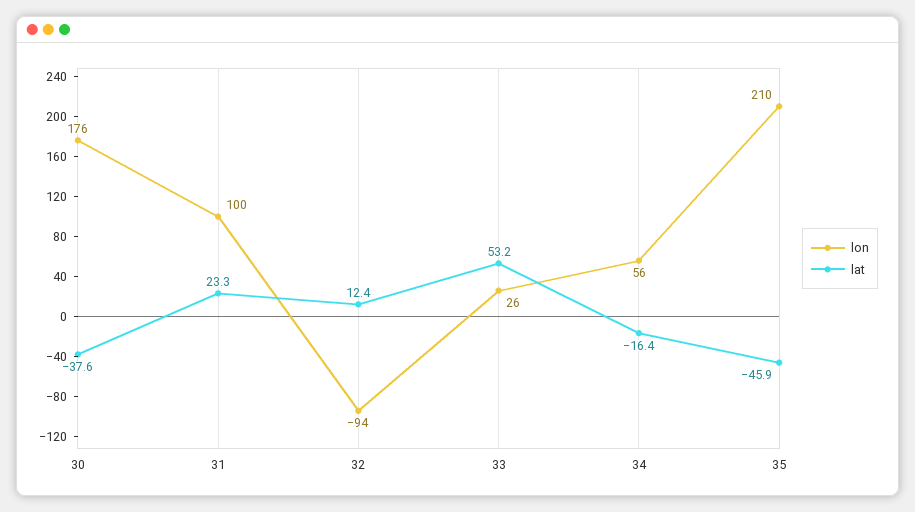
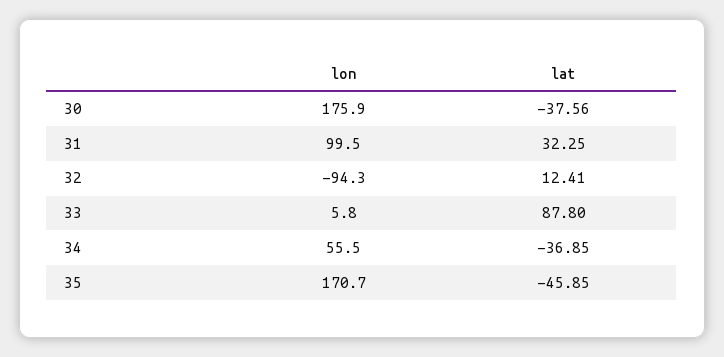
  {
    "lon": {
      "30": 175.9,
      "31": 99.5,
      "32": -94.3,
-     "33": 26,
+     "33": 5.8,
      "34": 55.5,
-     "35": 210
+     "35": 170.7
    },
    "lat": {
      "30": -37.56,
-     "31": 23.3,
+     "31": 32.25,
      "32": 12.41,
-     "33": 53.2,
+     "33": 87.8,
-     "34": -16.4,
+     "34": -36.85,
      "35": -45.85
    }
  }

